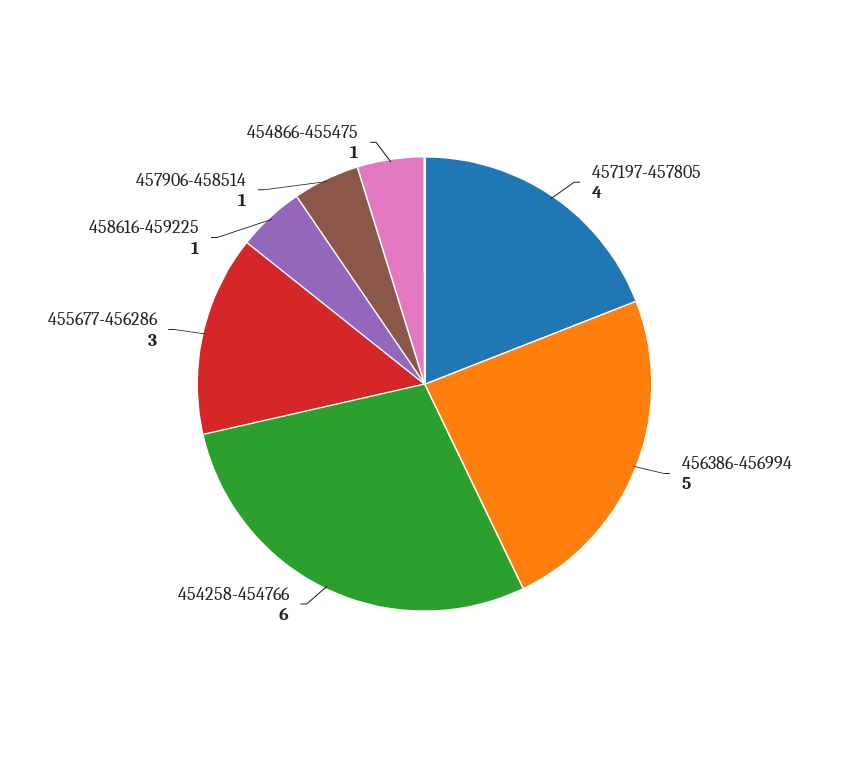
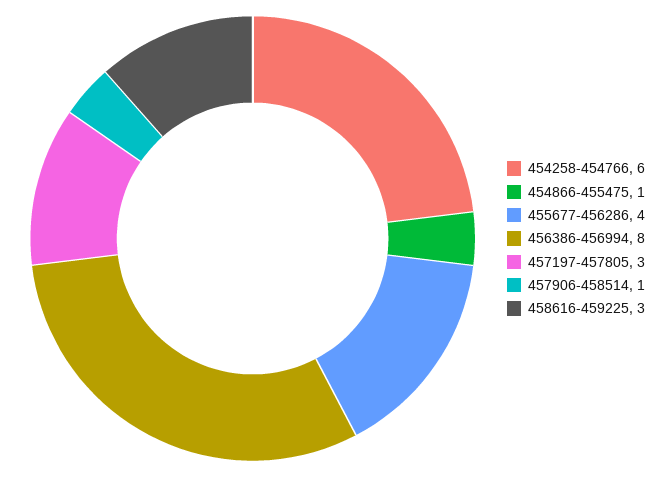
  {
-   "457197-457805": 4,
+   "457197-457805": 3,
-   "456386-456994": 5,
+   "456386-456994": 8,
    "454258-454766": 6,
-   "455677-456286": 3,
+   "455677-456286": 4,
-   "458616-459225": 1,
+   "458616-459225": 3,
    "457906-458514": 1,
    "454866-455475": 1
  }

